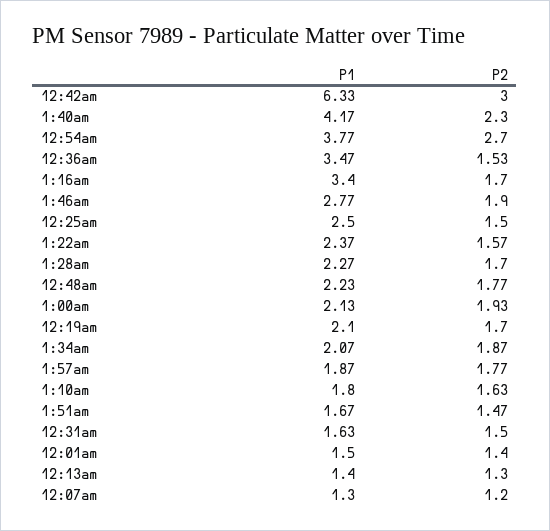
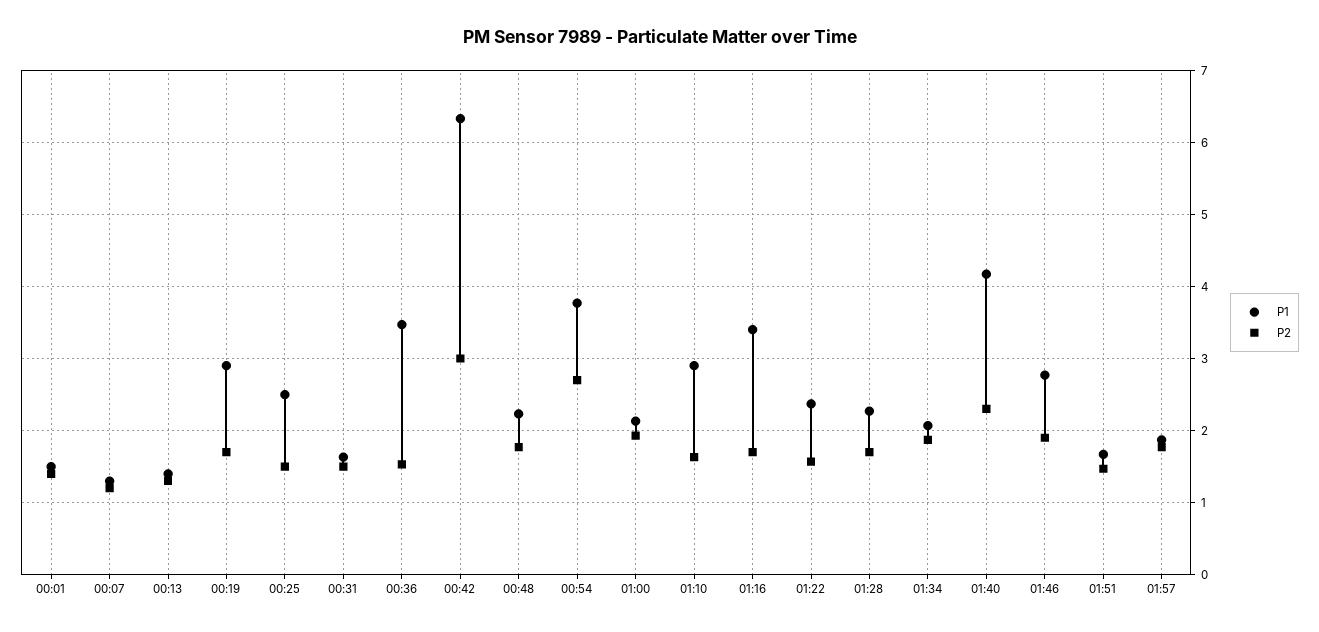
  {
    "P1": {
      "12:42am": 6.33,
      "1:40am": 4.17,
      "12:54am": 3.77,
      "12:36am": 3.47,
      "1:16am": 3.4,
      "1:46am": 2.77,
      "12:25am": 2.5,
      "1:22am": 2.37,
      "1:28am": 2.27,
      "12:48am": 2.23,
      "1:00am": 2.13,
-     "12:19am": 2.1,
+     "12:19am": 2.9,
      "1:34am": 2.07,
      "1:57am": 1.87,
-     "1:10am": 1.8,
+     "1:10am": 2.9,
      "1:51am": 1.67,
      "12:31am": 1.63,
      "12:01am": 1.5,
      "12:13am": 1.4,
      "12:07am": 1.3
    },
    "P2": {
      "12:42am": 3,
      "1:40am": 2.3,
      "12:54am": 2.7,
      "12:36am": 1.53,
      "1:16am": 1.7,
      "1:46am": 1.9,
      "12:25am": 1.5,
      "1:22am": 1.57,
      "1:28am": 1.7,
      "12:48am": 1.77,
      "1:00am": 1.93,
      "12:19am": 1.7,
      "1:34am": 1.87,
      "1:57am": 1.77,
      "1:10am": 1.63,
      "1:51am": 1.47,
      "12:31am": 1.5,
      "12:01am": 1.4,
      "12:13am": 1.3,
      "12:07am": 1.2
    }
  }

